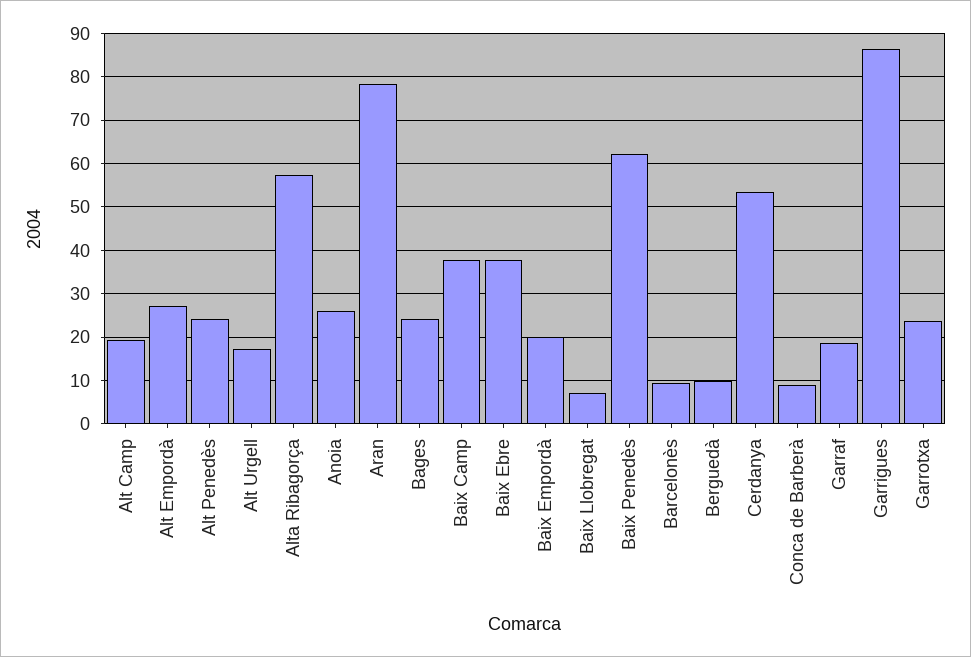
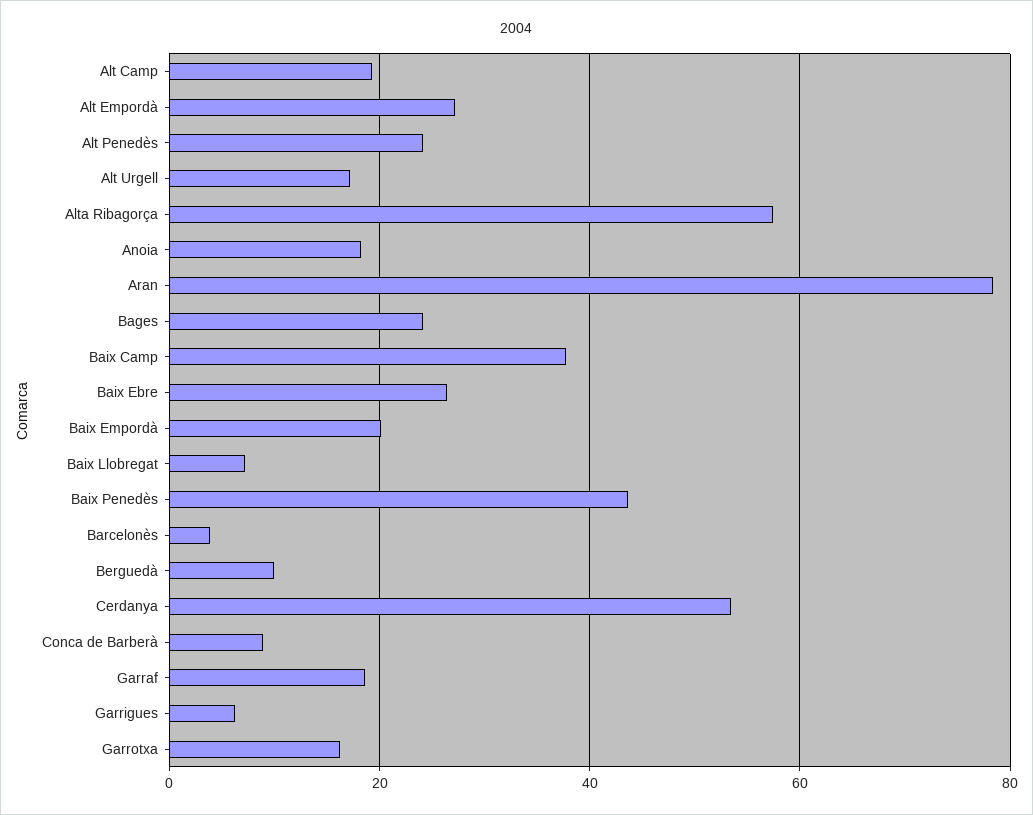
  {
    "Alt Camp": 20,
    "Alt Empordà": 28,
    "Alt Penedès": 24,
    "Alt Urgell": 18,
    "Alta Ribagorça": 58,
-   "Anoia": 26,
+   "Anoia": 18,
    "Aran": 78,
    "Bages": 24,
    "Baix Camp": 38,
-   "Baix Ebre": 38,
+   "Baix Ebre": 26,
    "Baix Empordà": 20,
    "Baix Llobregat": 8,
-   "Baix Penedès": 62,
+   "Baix Penedès": 44,
-   "Barcelonès": 10,
+   "Barcelonès": 4,
    "Berguedà": 10,
    "Cerdanya": 54,
    "Conca de Barberà": 8,
    "Garraf": 18,
-   "Garrigues": 86,
+   "Garrigues": 6,
-   "Garrotxa": 24
+   "Garrotxa": 16
  }

